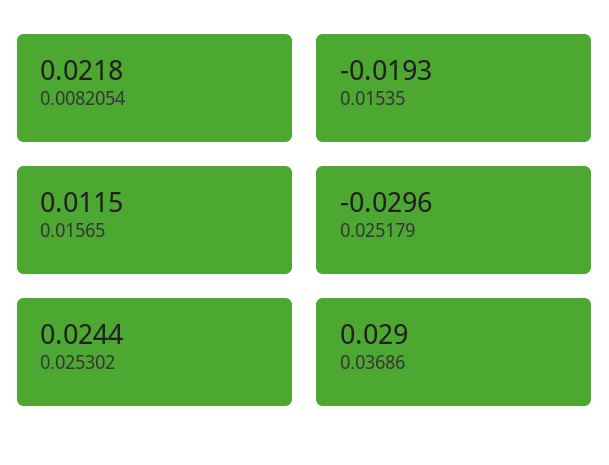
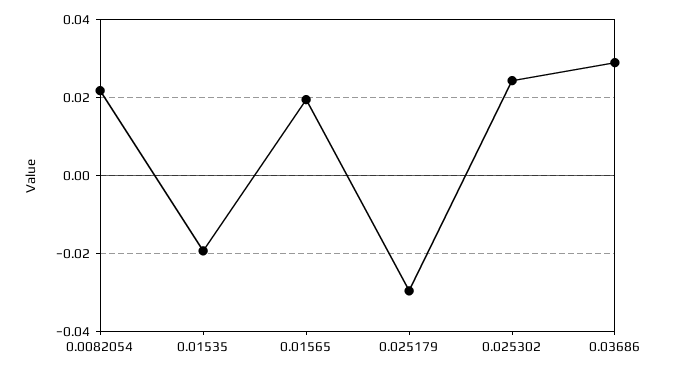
  {
    "0.0082054": 0.0218,
    "0.01535": -0.0193,
-   "0.01565": 0.0115,
+   "0.01565": 0.02,
    "0.025179": -0.0296,
    "0.025302": 0.0244,
    "0.03686": 0.029
  }

